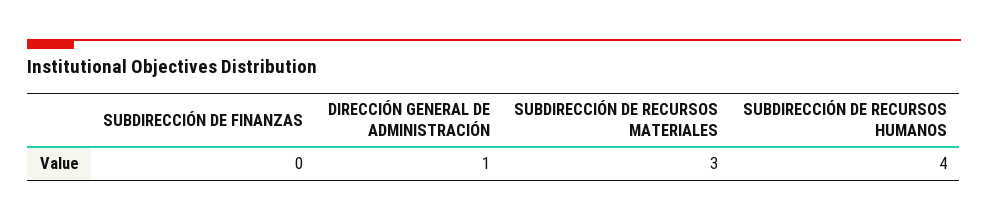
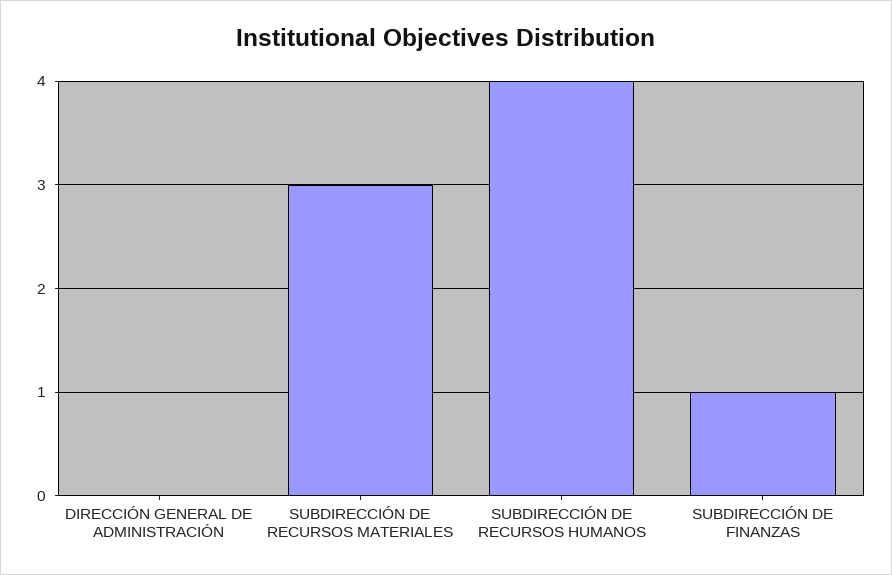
  {
-   "SUBDIRECCIÓN DE FINANZAS": 0,
+   "SUBDIRECCIÓN DE FINANZAS": 1,
-   "DIRECCIÓN GENERAL DE ADMINISTRACIÓN": 1,
+   "DIRECCIÓN GENERAL DE ADMINISTRACIÓN": 0,
    "SUBDIRECCIÓN DE RECURSOS MATERIALES": 3,
    "SUBDIRECCIÓN DE RECURSOS HUMANOS": 4
  }

